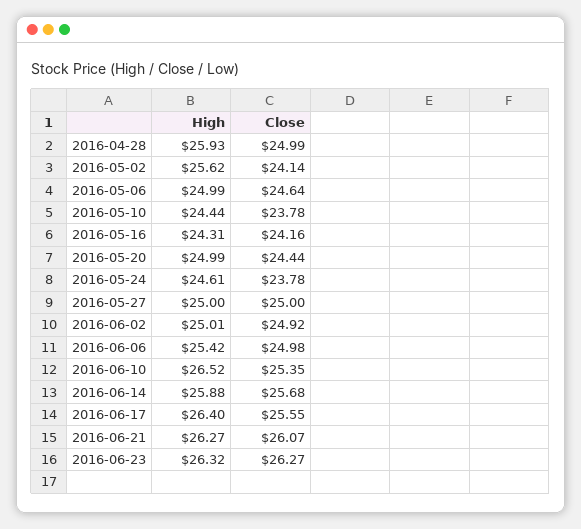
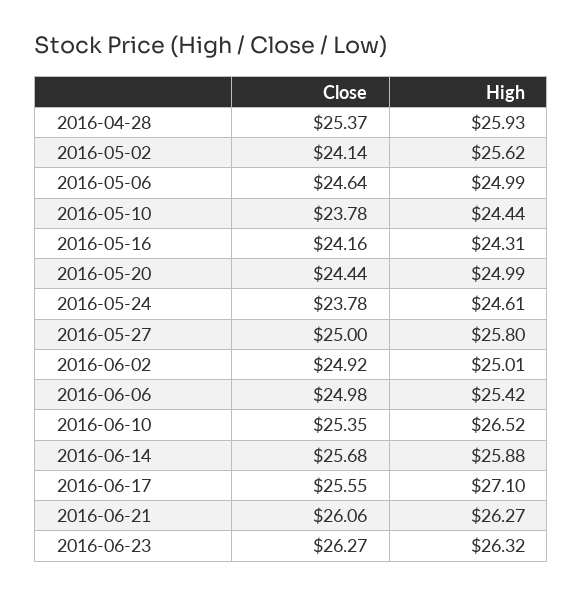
  {
    "High": {
      "2016-04-28": 25.93,
      "2016-05-02": 25.62,
      "2016-05-06": 24.99,
      "2016-05-10": 24.44,
      "2016-05-16": 24.31,
      "2016-05-20": 24.99,
      "2016-05-24": 24.61,
-     "2016-05-27": 25,
+     "2016-05-27": 25.8,
      "2016-06-02": 25.01,
      "2016-06-06": 25.42,
      "2016-06-10": 26.52,
      "2016-06-14": 25.88,
-     "2016-06-17": 26.4,
+     "2016-06-17": 27.1,
      "2016-06-21": 26.27,
      "2016-06-23": 26.32
    },
    "Close": {
-     "2016-04-28": 24.99,
+     "2016-04-28": 25.37,
      "2016-05-02": 24.14,
      "2016-05-06": 24.64,
      "2016-05-10": 23.78,
      "2016-05-16": 24.16,
      "2016-05-20": 24.44,
      "2016-05-24": 23.78,
      "2016-05-27": 25,
      "2016-06-02": 24.92,
      "2016-06-06": 24.98,
      "2016-06-10": 25.35,
      "2016-06-14": 25.68,
      "2016-06-17": 25.55,
-     "2016-06-21": 26.07,
+     "2016-06-21": 26.06,
      "2016-06-23": 26.27
    }
  }

